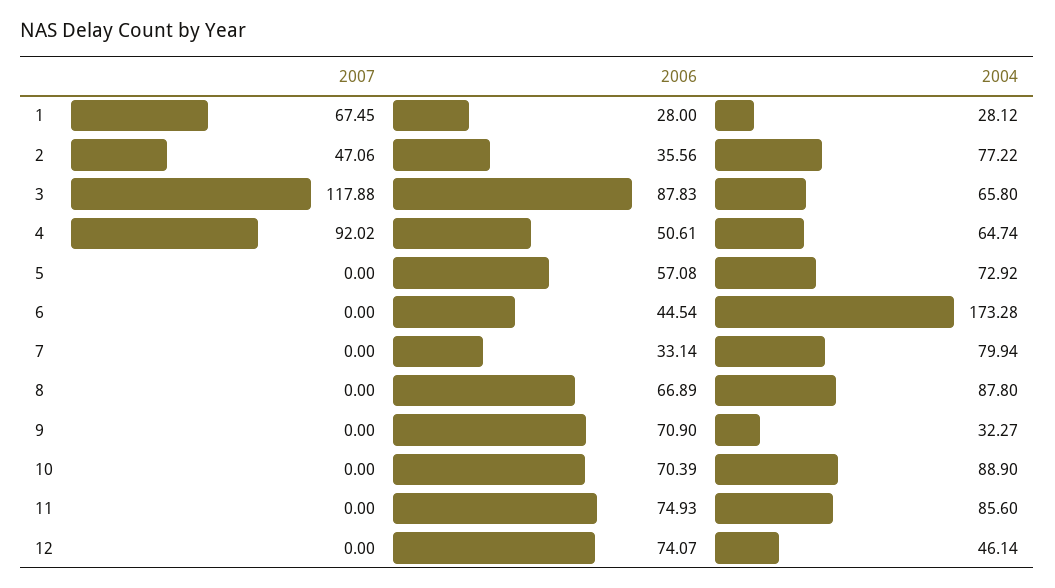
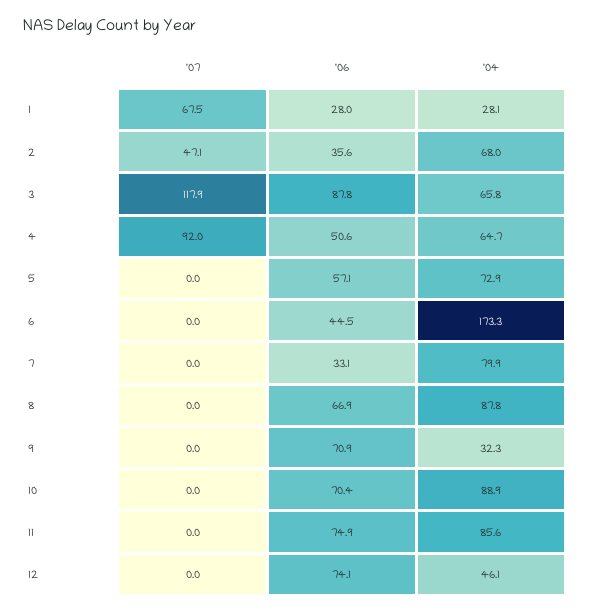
  {
    "2007": {
      "1": 67.45,
      "2": 47.06,
      "3": 117.88,
      "4": 92.02,
      "5": 0,
      "6": 0,
      "7": 0,
      "8": 0,
      "9": 0,
      "10": 0,
      "11": 0,
      "12": 0
    },
    "2006": {
      "1": 28,
      "2": 35.56,
      "3": 87.83,
      "4": 50.61,
      "5": 57.08,
      "6": 44.54,
      "7": 33.14,
      "8": 66.89,
      "9": 70.9,
      "10": 70.39,
      "11": 74.93,
      "12": 74.07
    },
    "2004": {
      "1": 28.12,
-     "2": 77.22,
+     "2": 68,
      "3": 65.8,
      "4": 64.74,
      "5": 72.92,
      "6": 173.28,
      "7": 79.94,
      "8": 87.8,
      "9": 32.27,
      "10": 88.9,
      "11": 85.6,
      "12": 46.14
    }
  }

